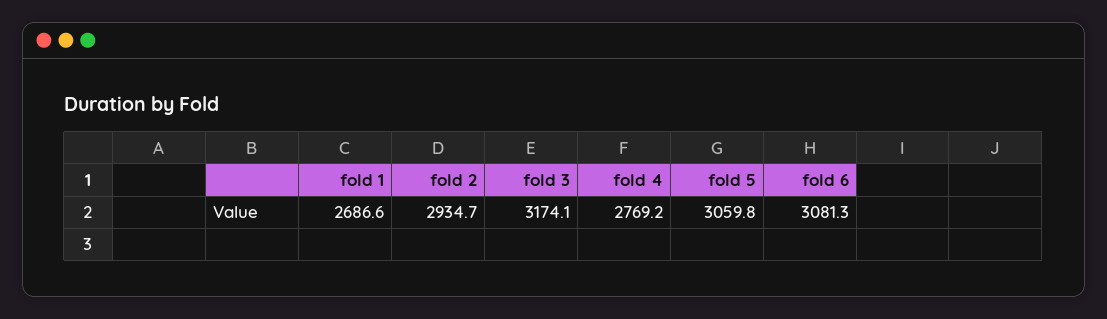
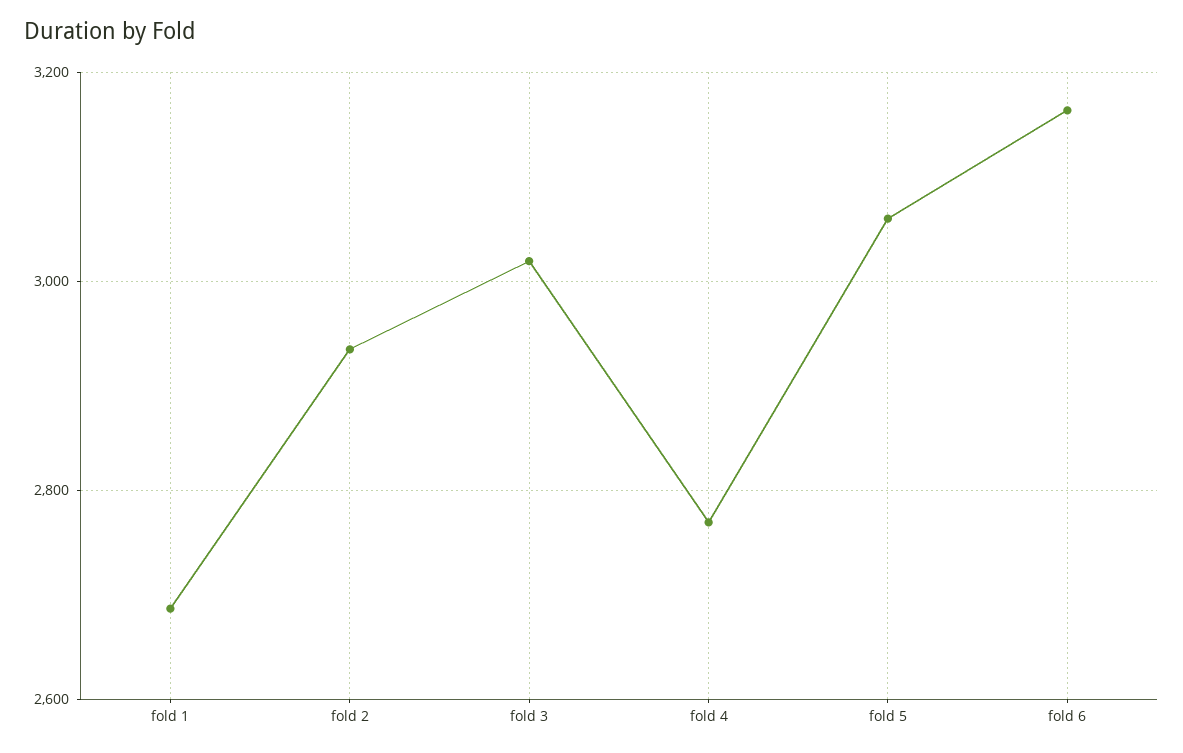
  {
    "fold 1": 2686.6,
    "fold 2": 2934.7,
-   "fold 3": 3174.1,
+   "fold 3": 3020,
    "fold 4": 2769.2,
    "fold 5": 3059.8,
-   "fold 6": 3081.3
+   "fold 6": 3160
  }

